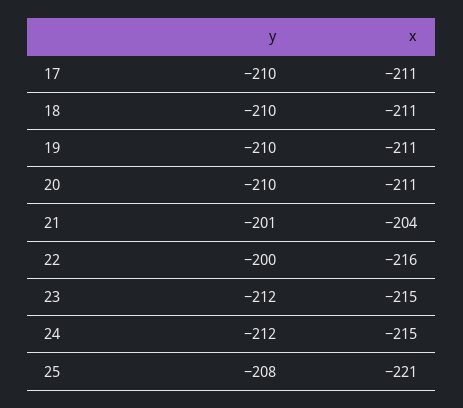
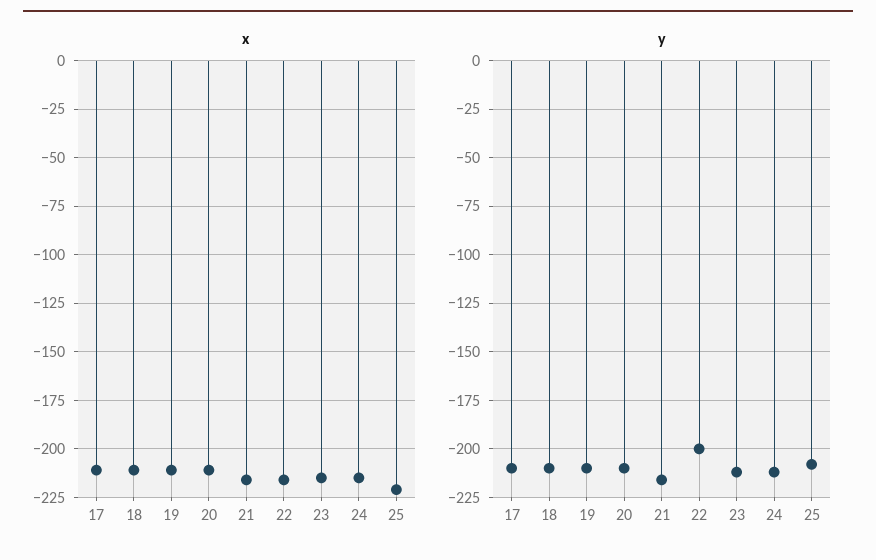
  {
    "y": {
      "17": -210,
      "18": -210,
      "19": -210,
      "20": -210,
-     "21": -201,
+     "21": -215,
      "22": -200,
      "23": -212,
      "24": -212,
      "25": -208
    },
    "x": {
      "17": -211,
      "18": -211,
      "19": -211,
      "20": -211,
-     "21": -204,
+     "21": -215,
      "22": -216,
      "23": -215,
      "24": -215,
      "25": -221
    }
  }

